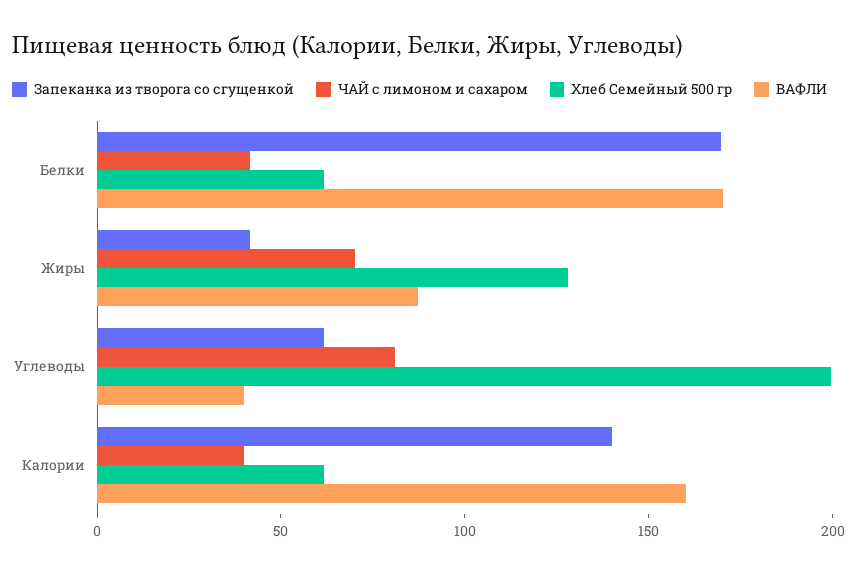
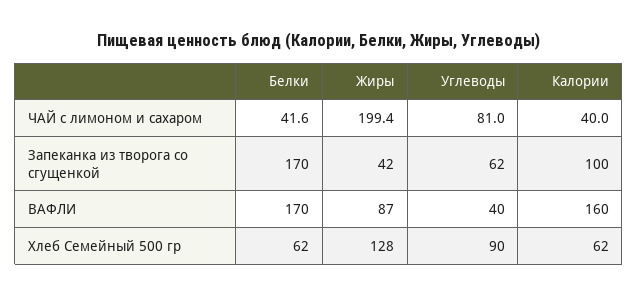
  {
    "Запеканка из творога со сгущенкой": {
      "Белки": 170,
      "Жиры": 42,
      "Углеводы": 62,
-     "Калории": 140
+     "Калории": 100
    },
    "ЧАЙ с лимоном и сахаром": {
      "Белки": 41.6,
-     "Жиры": 70,
+     "Жиры": 199.4,
      "Углеводы": 81,
      "Калории": 40
    },
    "Хлеб Семейный 500 гр": {
      "Белки": 62,
      "Жиры": 128,
-     "Углеводы": 200,
+     "Углеводы": 90,
      "Калории": 62
    },
    "ВАФЛИ": {
      "Белки": 170,
      "Жиры": 87,
      "Углеводы": 40,
      "Калории": 160
    }
  }

